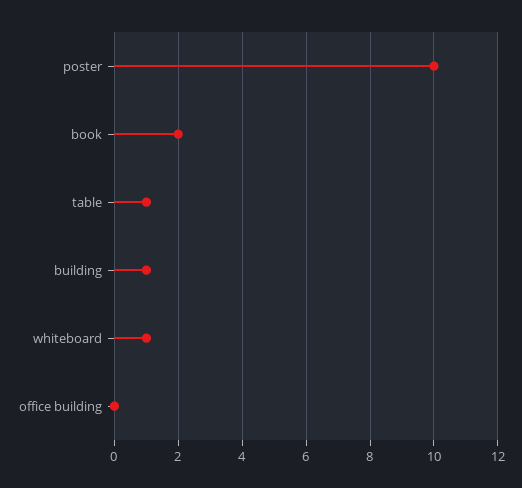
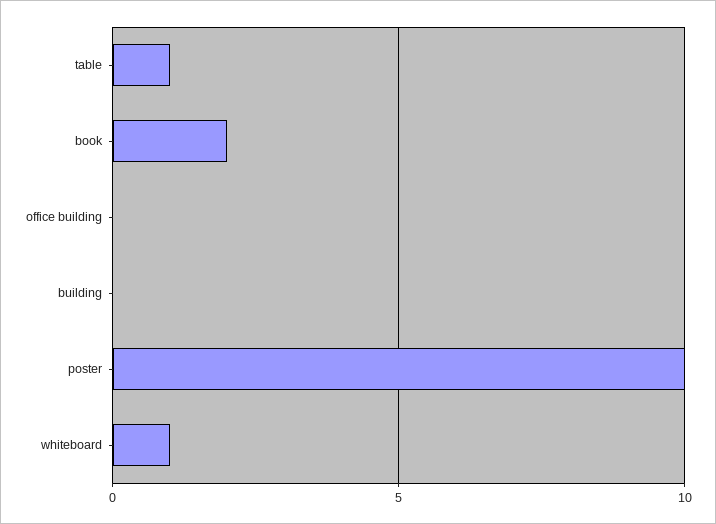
  {
    "poster": 10,
    "book": 2,
    "table": 1,
-   "building": 1,
+   "building": 0,
    "whiteboard": 1,
    "office building": 0
  }

